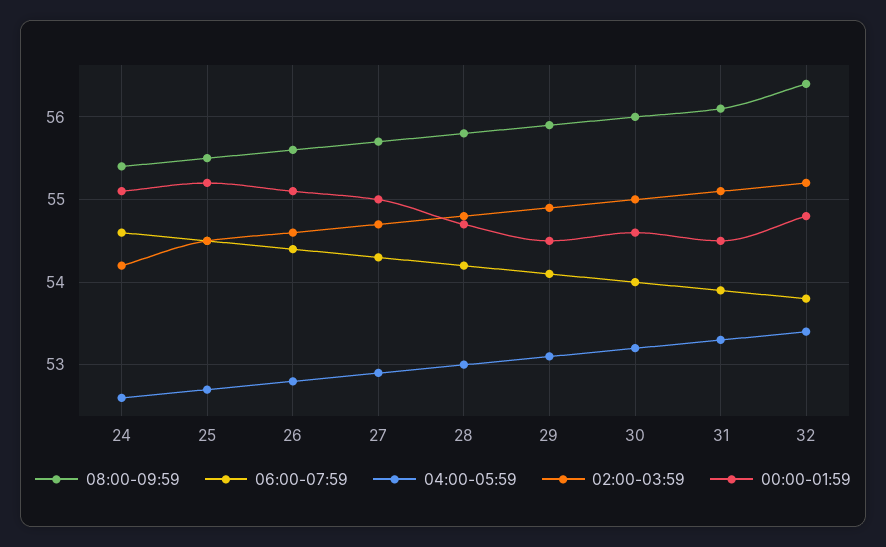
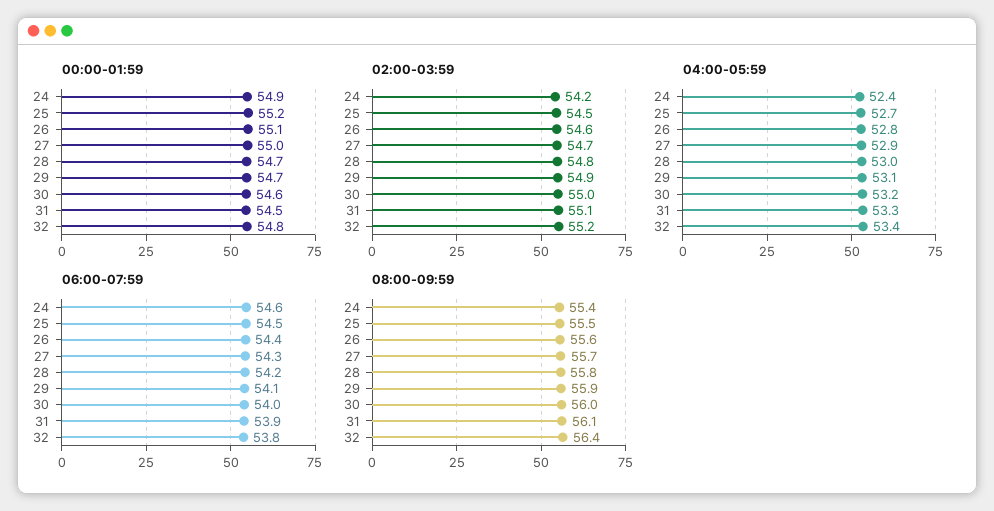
  {
    "08:00-09:59": {
      "24": 55.4,
      "25": 55.5,
      "26": 55.6,
      "27": 55.7,
      "28": 55.8,
      "29": 55.9,
      "30": 56,
      "31": 56.1,
      "32": 56.4
    },
    "06:00-07:59": {
      "24": 54.6,
      "25": 54.5,
      "26": 54.4,
      "27": 54.3,
      "28": 54.2,
      "29": 54.1,
      "30": 54,
      "31": 53.9,
      "32": 53.8
    },
    "04:00-05:59": {
-     "24": 52.6,
+     "24": 52.4,
      "25": 52.7,
      "26": 52.8,
      "27": 52.9,
      "28": 53,
      "29": 53.1,
      "30": 53.2,
      "31": 53.3,
      "32": 53.4
    },
    "02:00-03:59": {
      "24": 54.2,
      "25": 54.5,
      "26": 54.6,
      "27": 54.7,
      "28": 54.8,
      "29": 54.9,
      "30": 55,
      "31": 55.1,
      "32": 55.2
    },
    "00:00-01:59": {
-     "24": 55.1,
+     "24": 54.9,
      "25": 55.2,
      "26": 55.1,
      "27": 55,
      "28": 54.7,
-     "29": 54.5,
+     "29": 54.7,
      "30": 54.6,
      "31": 54.5,
      "32": 54.8
    }
  }

